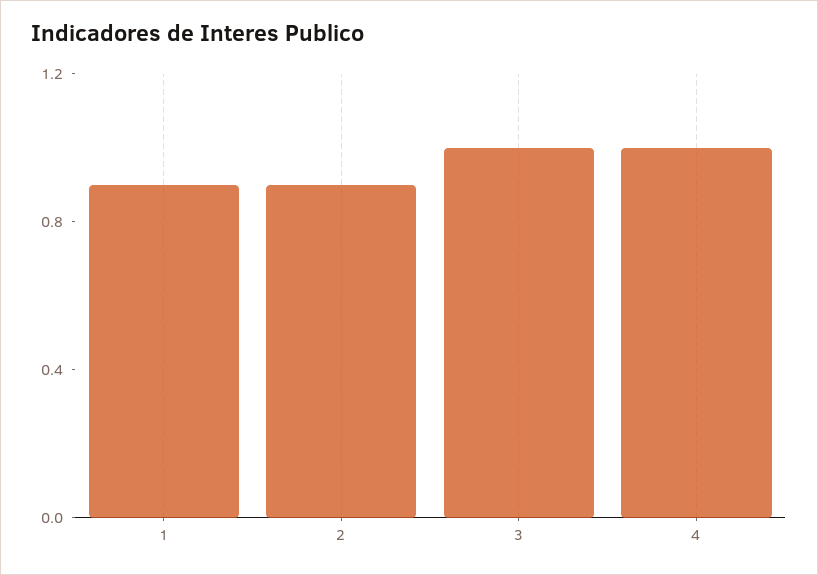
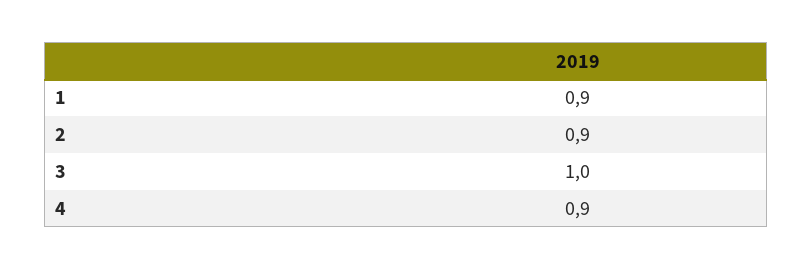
  {
    "1": 0.9,
    "2": 0.9,
    "3": 1,
-   "4": 1
+   "4": 0.9
  }

